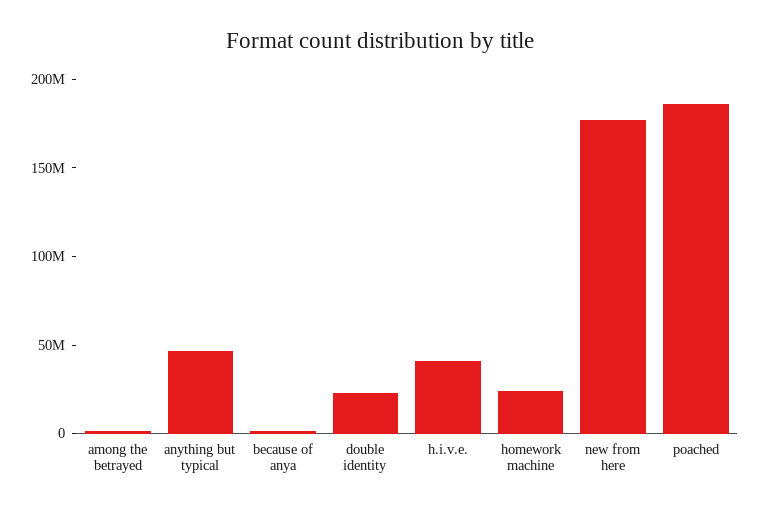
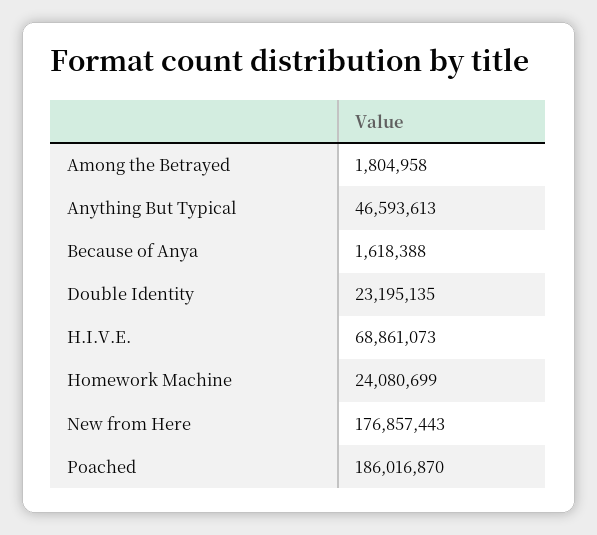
  {
    "among the betrayed": 1804958,
    "anything but typical": 46593613,
    "because of anya": 1618388,
    "double identity": 23195135,
-   "h.i.v.e.": 40000000,
+   "h.i.v.e.": 68861073,
    "homework machine": 24080699,
    "new from here": 176857443,
    "poached": 186016870
  }

